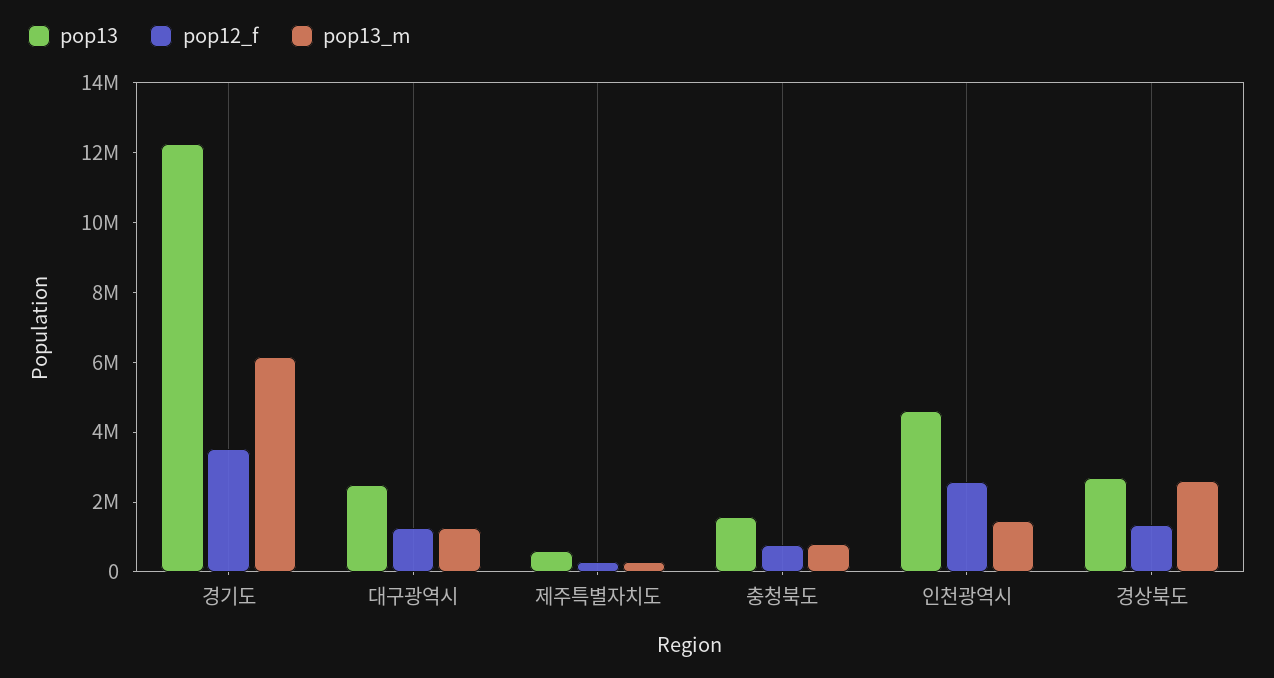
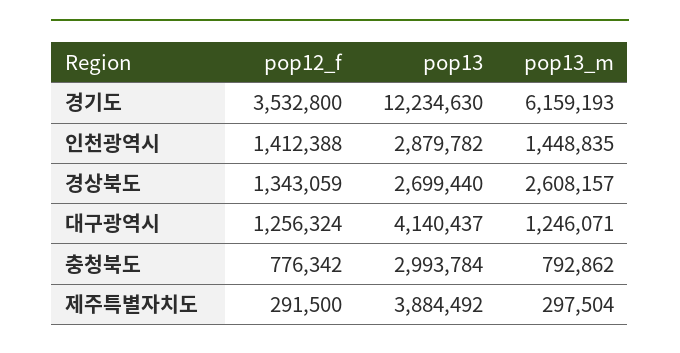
  {
    "pop13": {
      "경기도": 12234630,
-     "대구광역시": 2500000,
+     "대구광역시": 4140437,
-     "제주특별자치도": 500000,
+     "제주특별자치도": 3884492,
-     "충청북도": 1500000,
+     "충청북도": 2993784,
-     "인천광역시": 4500000,
+     "인천광역시": 2879782,
      "경상북도": 2699440
    },
    "pop12_f": {
      "경기도": 3532800,
      "대구광역시": 1256324,
      "제주특별자치도": 291500,
      "충청북도": 776342,
-     "인천광역시": 2500000,
+     "인천광역시": 1412388,
      "경상북도": 1343059
    },
    "pop13_m": {
      "경기도": 6159193,
      "대구광역시": 1246071,
      "제주특별자치도": 297504,
      "충청북도": 792862,
      "인천광역시": 1448835,
      "경상북도": 2608157
    }
  }

